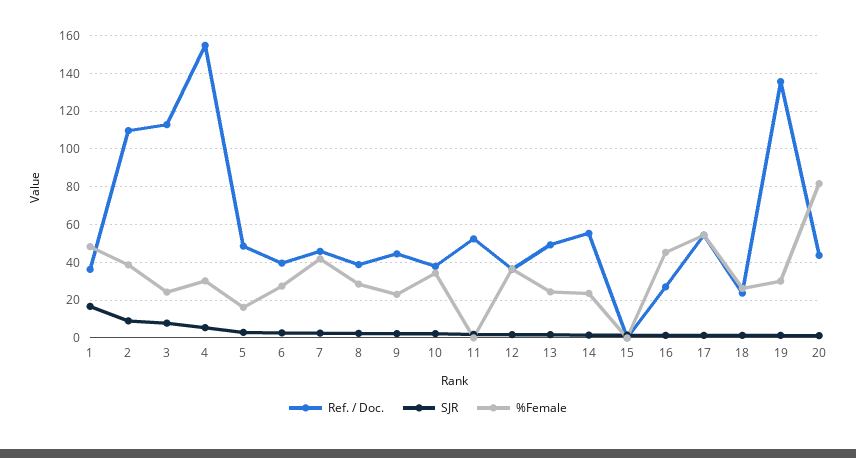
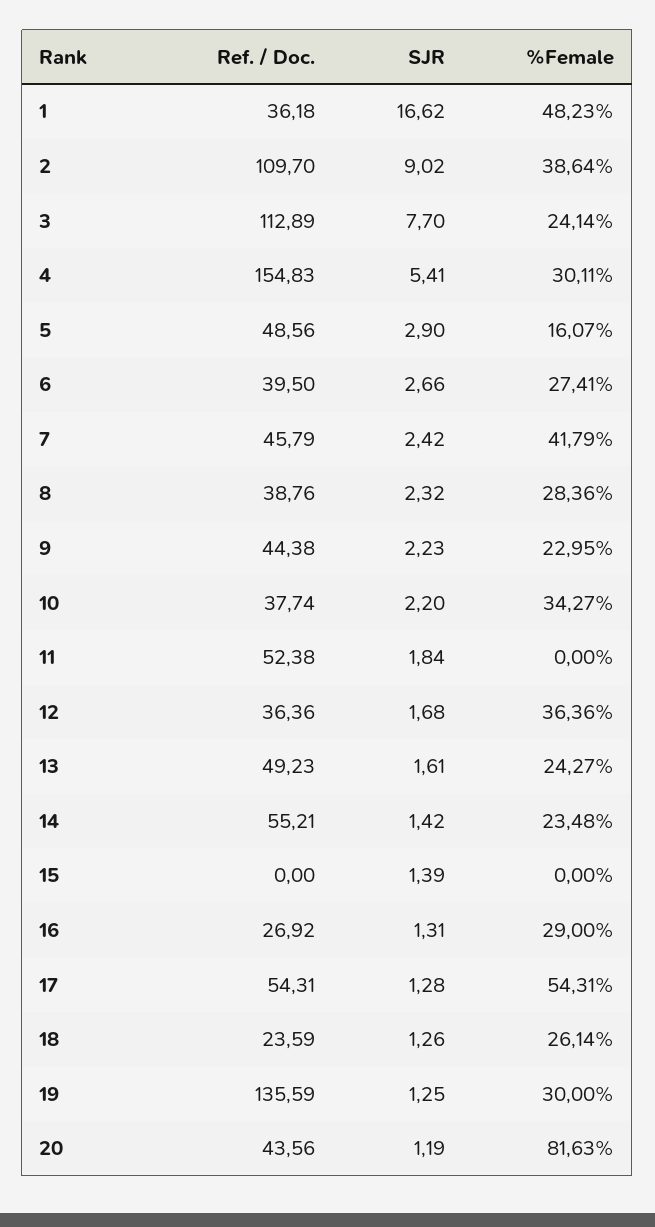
  {
    "Ref. / Doc.": {
      "1": 36.18,
      "2": 109.7,
      "3": 112.89,
      "4": 154.83,
      "5": 48.56,
      "6": 39.5,
      "7": 45.79,
      "8": 38.76,
      "9": 44.38,
      "10": 37.74,
      "11": 52.38,
      "12": 36.36,
      "13": 49.23,
      "14": 55.21,
      "15": 0,
      "16": 26.92,
      "17": 54.31,
      "18": 23.59,
      "19": 135.59,
      "20": 43.56
    },
    "SJR": {
      "1": 16.62,
      "2": 9.02,
      "3": 7.7,
      "4": 5.41,
      "5": 2.9,
      "6": 2.66,
      "7": 2.42,
      "8": 2.32,
      "9": 2.23,
      "10": 2.2,
      "11": 1.84,
      "12": 1.68,
      "13": 1.61,
      "14": 1.42,
      "15": 1.39,
      "16": 1.31,
      "17": 1.28,
      "18": 1.26,
      "19": 1.25,
      "20": 1.19
    },
    "%Female": {
      "1": 48.23,
      "2": 38.64,
      "3": 24.14,
      "4": 30.11,
      "5": 16.07,
      "6": 27.41,
      "7": 41.79,
      "8": 28.36,
      "9": 22.95,
      "10": 34.27,
      "11": 0,
      "12": 36.36,
      "13": 24.27,
      "14": 23.48,
      "15": 0,
-     "16": 45,
+     "16": 29,
      "17": 54.31,
      "18": 26.14,
      "19": 30,
      "20": 81.63
    }
  }

